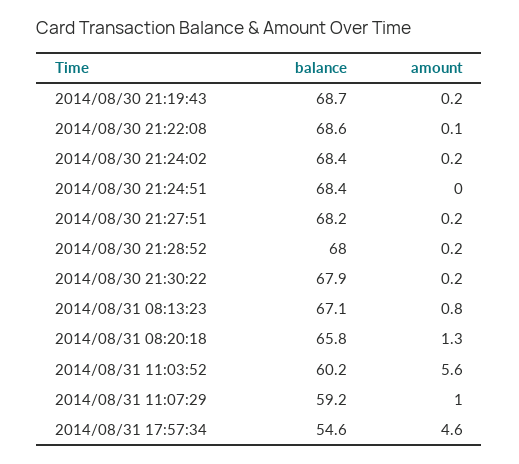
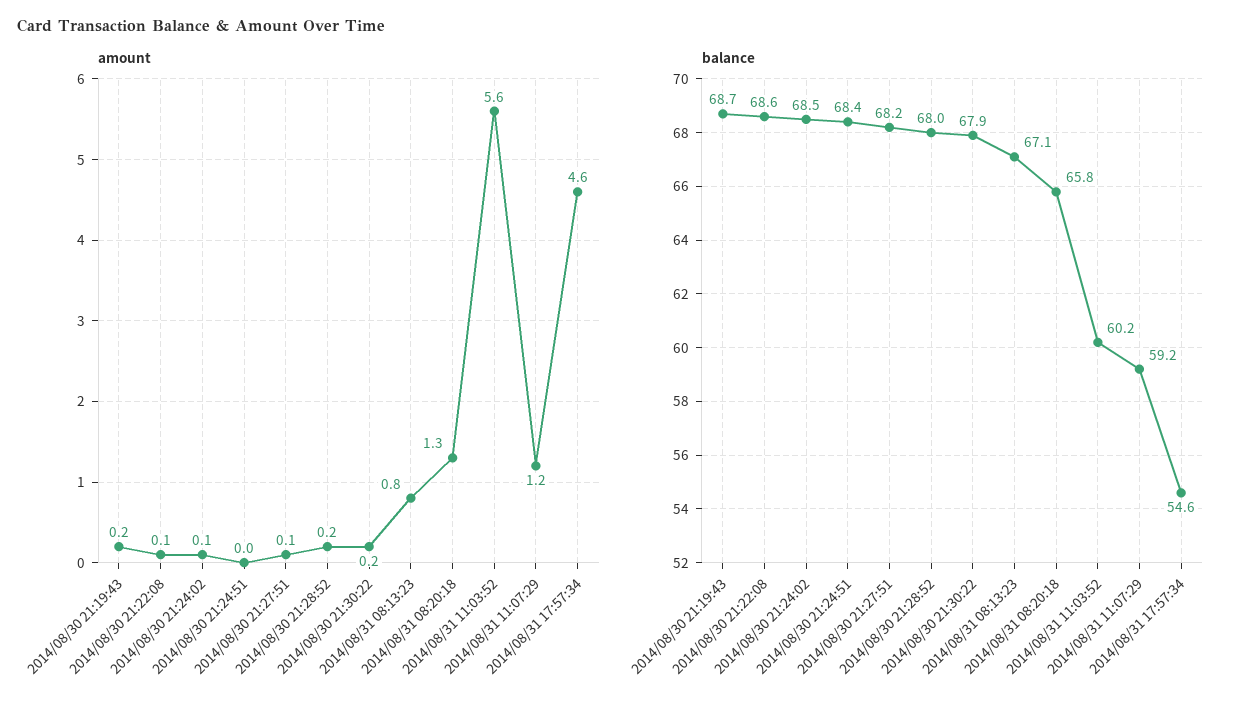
  {
    "balance": {
      "2014/08/30 21:19:43": 68.7,
      "2014/08/30 21:22:08": 68.6,
-     "2014/08/30 21:24:02": 68.4,
+     "2014/08/30 21:24:02": 68.5,
      "2014/08/30 21:24:51": 68.4,
      "2014/08/30 21:27:51": 68.2,
      "2014/08/30 21:28:52": 68,
      "2014/08/30 21:30:22": 67.9,
      "2014/08/31 08:13:23": 67.1,
      "2014/08/31 08:20:18": 65.8,
      "2014/08/31 11:03:52": 60.2,
      "2014/08/31 11:07:29": 59.2,
      "2014/08/31 17:57:34": 54.6
    },
    "amount": {
      "2014/08/30 21:19:43": 0.2,
      "2014/08/30 21:22:08": 0.1,
-     "2014/08/30 21:24:02": 0.2,
+     "2014/08/30 21:24:02": 0.1,
      "2014/08/30 21:24:51": 0,
-     "2014/08/30 21:27:51": 0.2,
+     "2014/08/30 21:27:51": 0.1,
      "2014/08/30 21:28:52": 0.2,
      "2014/08/30 21:30:22": 0.2,
      "2014/08/31 08:13:23": 0.8,
      "2014/08/31 08:20:18": 1.3,
      "2014/08/31 11:03:52": 5.6,
-     "2014/08/31 11:07:29": 1,
+     "2014/08/31 11:07:29": 1.2,
      "2014/08/31 17:57:34": 4.6
    }
  }

